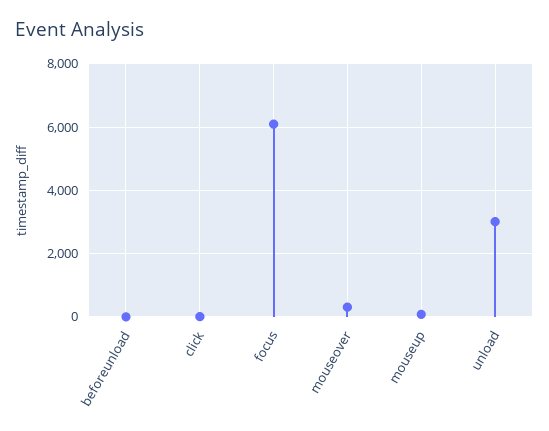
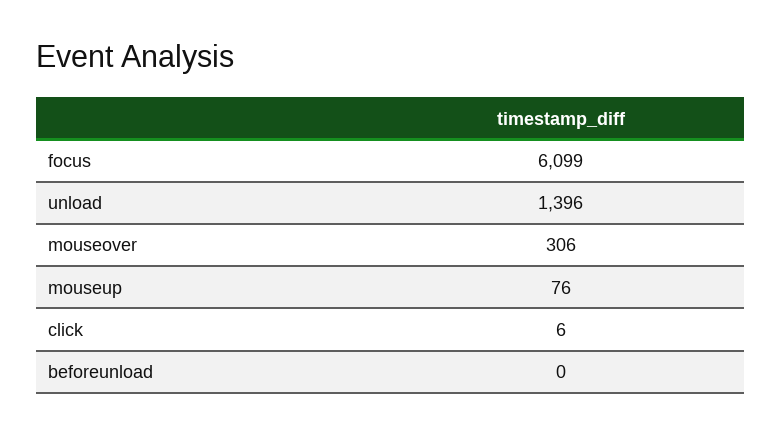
  {
    "beforeunload": 0,
    "click": 6,
    "focus": 6099,
    "mouseover": 306,
    "mouseup": 76,
-   "unload": 3000
+   "unload": 1396
  }

